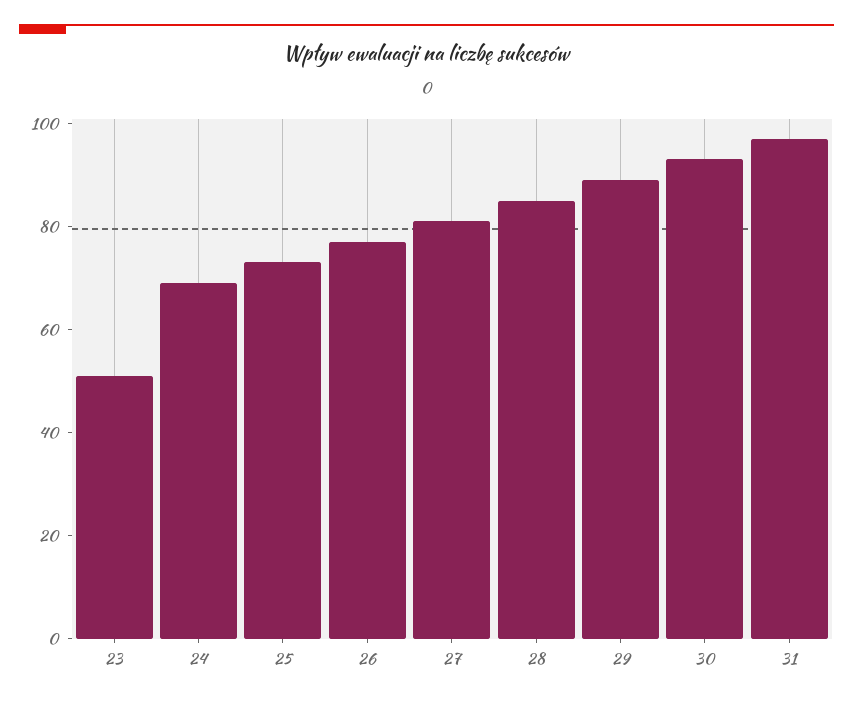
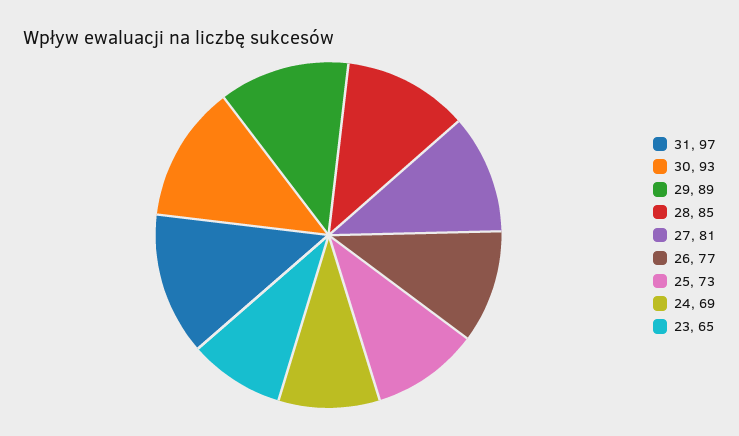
  {
-   "23": 50,
+   "23": 65,
    "24": 69,
    "25": 73,
    "26": 77,
    "27": 81,
    "28": 85,
    "29": 89,
    "30": 93,
    "31": 97
  }

